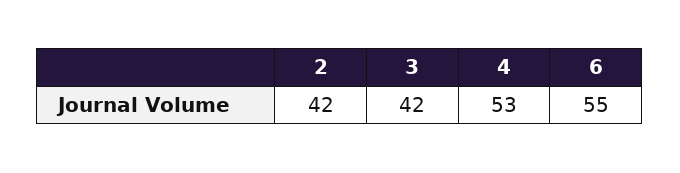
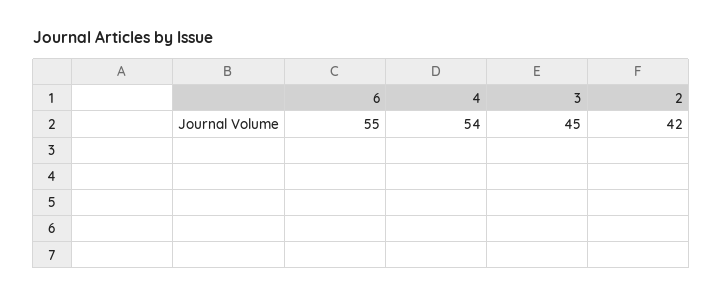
  {
    "2": 42,
-   "3": 42,
+   "3": 45,
-   "4": 53,
+   "4": 54,
    "6": 55
  }

